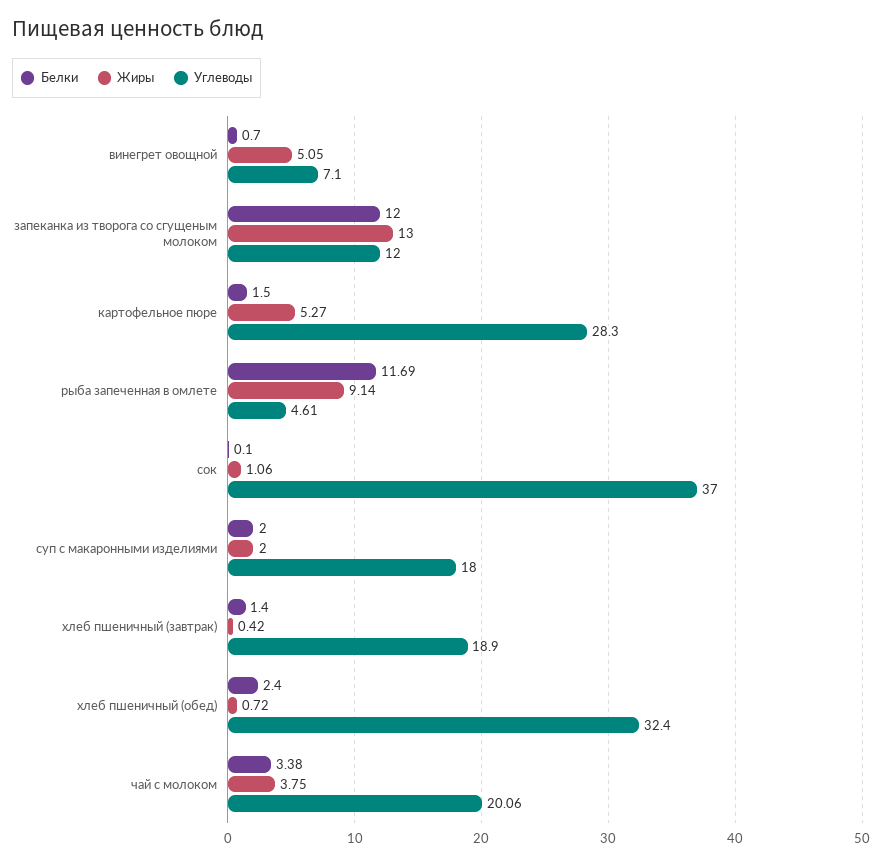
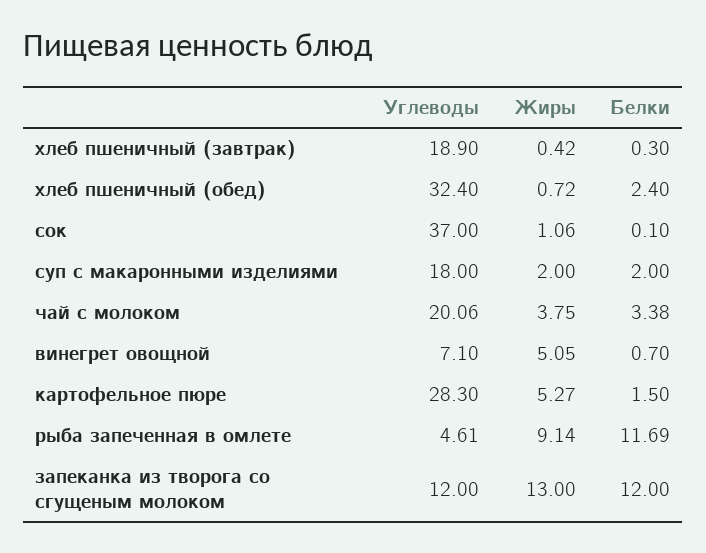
  {
    "Белки": {
      "винегрет овощной": 0.7,
      "запеканка из творога со сгущеным молоком": 12,
      "картофельное пюре": 1.5,
      "рыба запеченная в омлете": 11.69,
      "сок": 0.1,
      "суп с макаронными изделиями": 2,
-     "хлеб пшеничный (завтрак)": 1.4,
+     "хлеб пшеничный (завтрак)": 0.3,
      "хлеб пшеничный (обед)": 2.4,
      "чай с молоком": 3.38
    },
    "Жиры": {
      "винегрет овощной": 5.05,
      "запеканка из творога со сгущеным молоком": 13,
      "картофельное пюре": 5.27,
      "рыба запеченная в омлете": 9.14,
      "сок": 1.06,
      "суп с макаронными изделиями": 2,
      "хлеб пшеничный (завтрак)": 0.42,
      "хлеб пшеничный (обед)": 0.72,
      "чай с молоком": 3.75
    },
    "Углеводы": {
      "винегрет овощной": 7.1,
      "запеканка из творога со сгущеным молоком": 12,
      "картофельное пюре": 28.3,
      "рыба запеченная в омлете": 4.61,
      "сок": 37,
      "суп с макаронными изделиями": 18,
      "хлеб пшеничный (завтрак)": 18.9,
      "хлеб пшеничный (обед)": 32.4,
      "чай с молоком": 20.06
    }
  }

